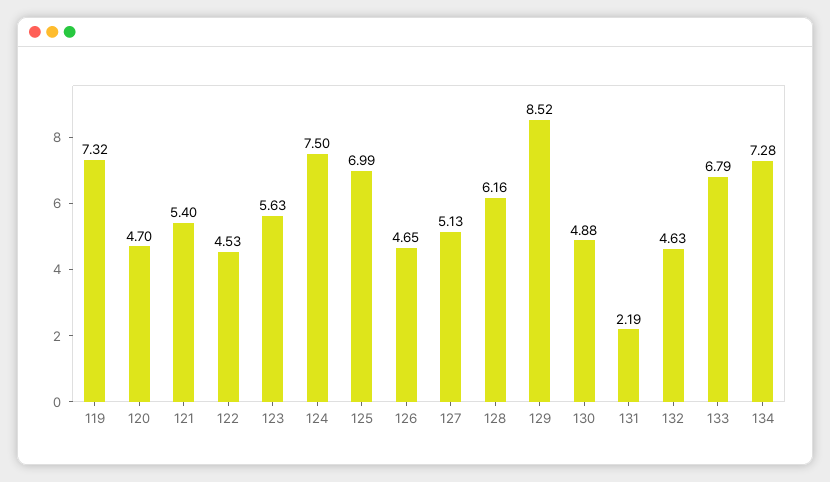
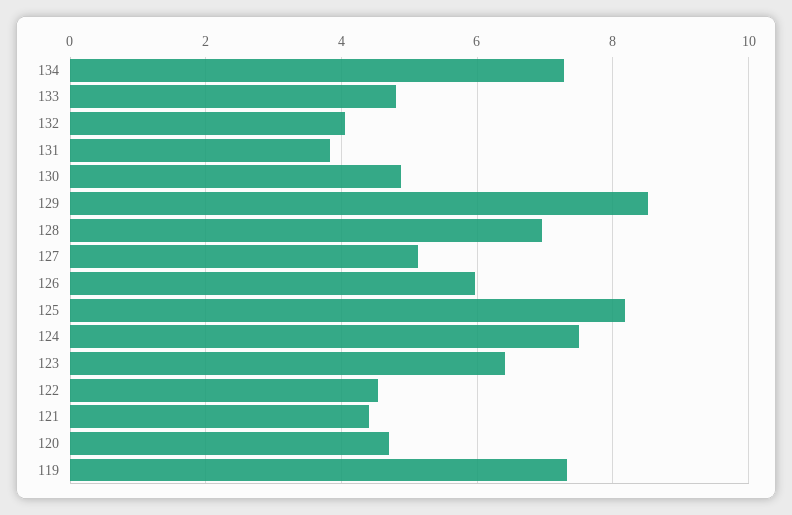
  {
    "119": 7.32,
    "120": 4.7,
-   "121": 5.4,
+   "121": 4.4,
    "122": 4.53,
-   "123": 5.63,
+   "123": 6.4,
    "124": 7.5,
-   "125": 6.99,
+   "125": 8.2,
-   "126": 4.65,
+   "126": 6,
    "127": 5.13,
-   "128": 6.16,
+   "128": 7,
    "129": 8.52,
    "130": 4.88,
-   "131": 2.19,
+   "131": 3.8,
-   "132": 4.63,
+   "132": 4,
-   "133": 6.79,
+   "133": 4.8,
    "134": 7.28
  }

